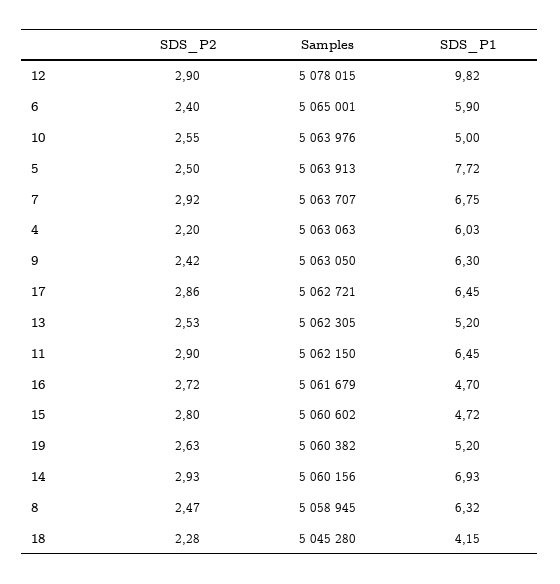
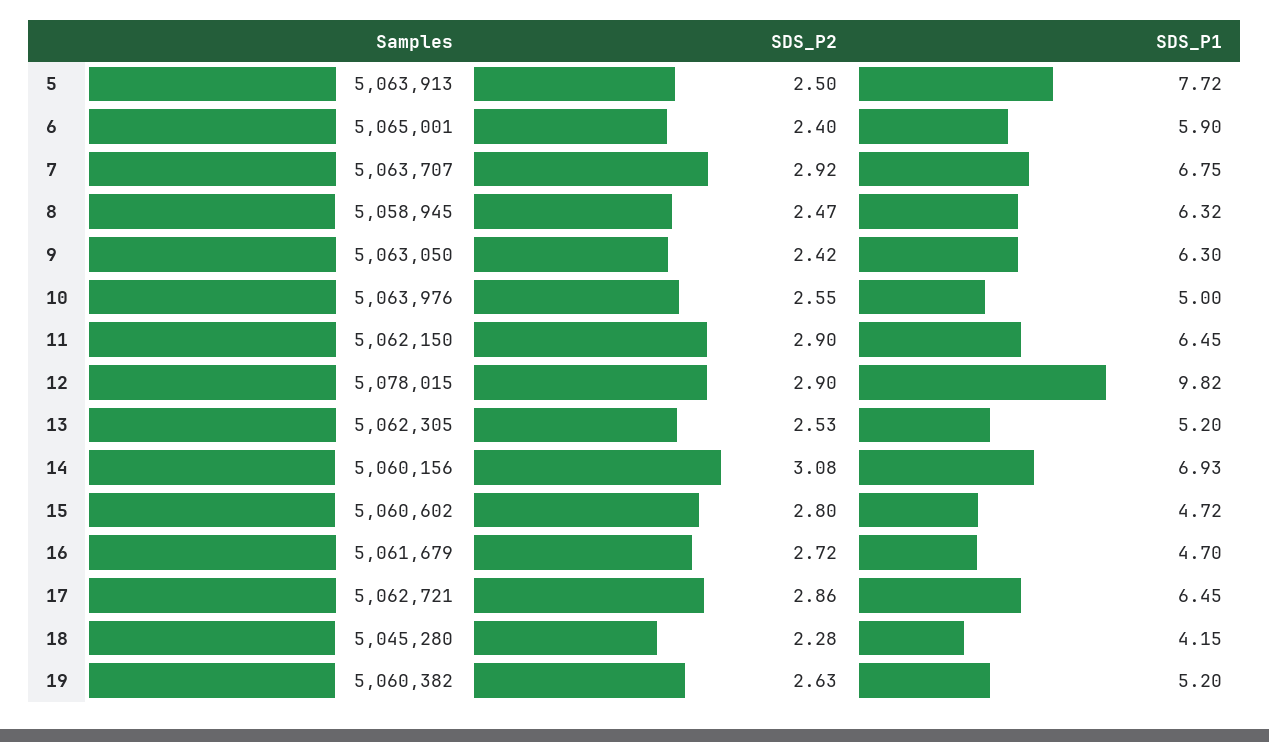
  {
    "SDS_P2": {
      "12": 2.9,
      "6": 2.4,
      "10": 2.55,
      "5": 2.5,
      "7": 2.92,
-     "4": 2.2,
      "9": 2.42,
      "17": 2.86,
      "13": 2.53,
      "11": 2.9,
      "16": 2.72,
      "15": 2.8,
      "19": 2.63,
-     "14": 2.93,
+     "14": 3.08,
      "8": 2.47,
      "18": 2.28
    },
    "Samples": {
      "12": 5078015,
      "6": 5065001,
      "10": 5063976,
      "5": 5063913,
      "7": 5063707,
-     "4": 5063063,
      "9": 5063050,
      "17": 5062721,
      "13": 5062305,
      "11": 5062150,
      "16": 5061679,
      "15": 5060602,
      "19": 5060382,
      "14": 5060156,
      "8": 5058945,
      "18": 5045280
    },
    "SDS_P1": {
      "12": 9.82,
      "6": 5.9,
      "10": 5,
      "5": 7.72,
      "7": 6.75,
-     "4": 6.03,
      "9": 6.3,
      "17": 6.45,
      "13": 5.2,
      "11": 6.45,
      "16": 4.7,
      "15": 4.72,
      "19": 5.2,
      "14": 6.93,
      "8": 6.32,
      "18": 4.15
    }
  }

